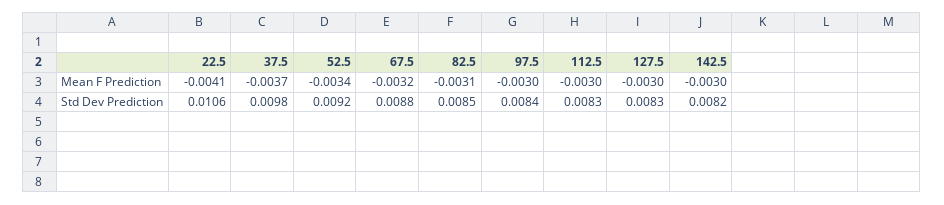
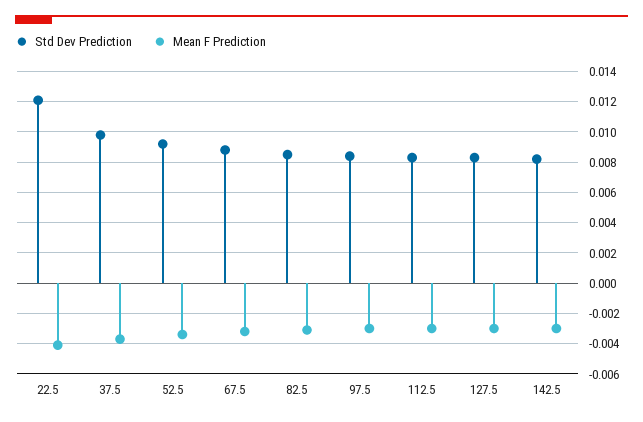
  {
    "Mean F Prediction": {
      "22.5": -0.0041,
      "37.5": -0.0037,
      "52.5": -0.0034,
      "67.5": -0.0032,
      "82.5": -0.0031,
      "97.5": -0.003,
      "112.5": -0.003,
      "127.5": -0.003,
      "142.5": -0.003
    },
    "Std Dev Prediction": {
-     "22.5": 0.0106,
+     "22.5": 0.012,
      "37.5": 0.0098,
      "52.5": 0.0092,
      "67.5": 0.0088,
      "82.5": 0.0085,
      "97.5": 0.0084,
      "112.5": 0.0083,
      "127.5": 0.0083,
      "142.5": 0.0082
    }
  }

